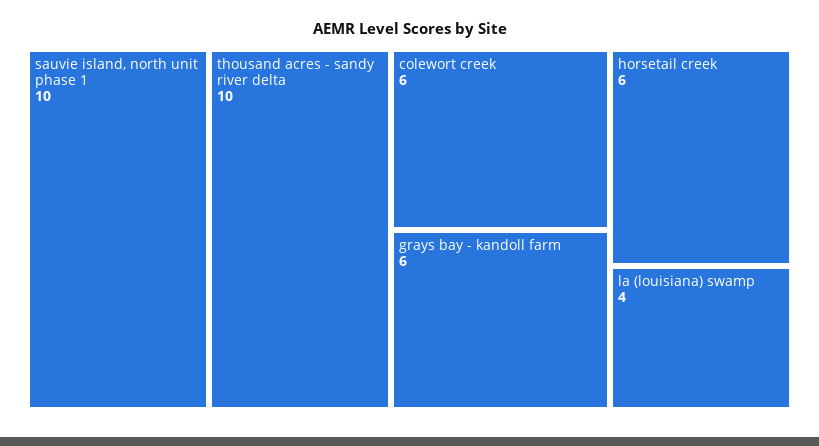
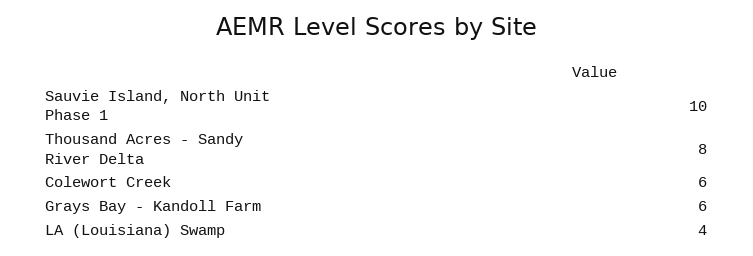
  {
    "sauvie island, north unit phase 1": 10,
-   "thousand acres - sandy river delta": 10,
+   "thousand acres - sandy river delta": 8,
    "colewort creek": 6,
    "grays bay - kandoll farm": 6,
-   "horsetail creek": 6,
    "la (louisiana) swamp": 4
  }

